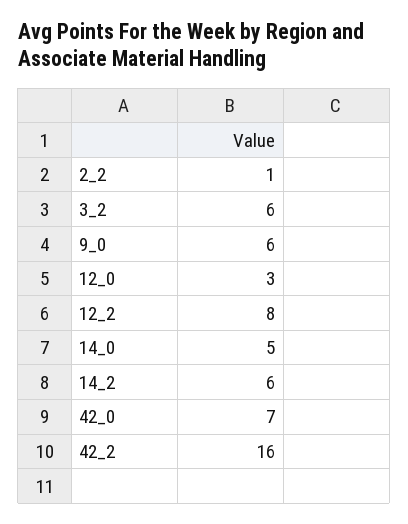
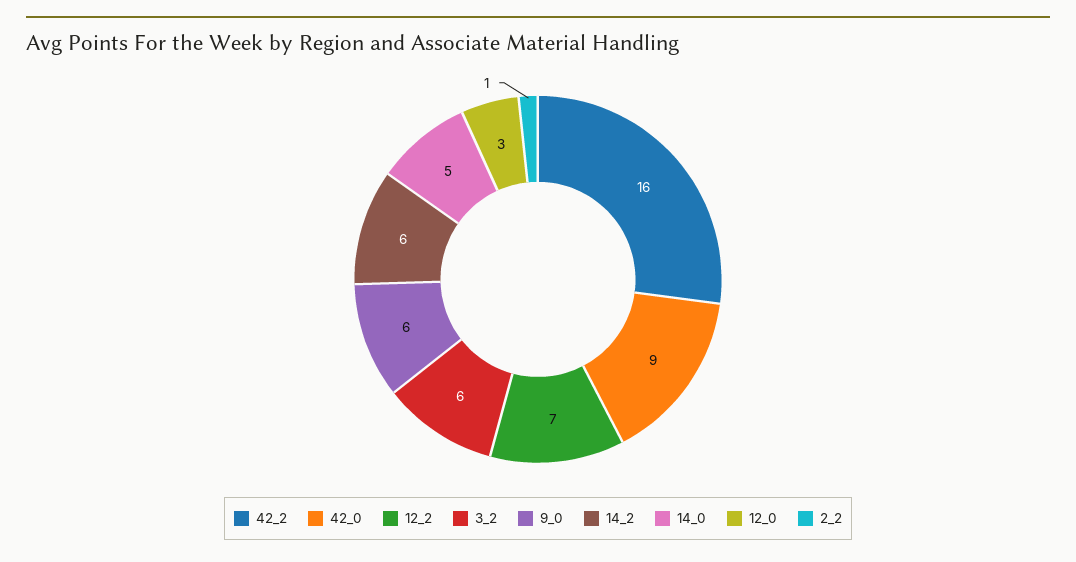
  {
    "2_2": 1,
    "3_2": 6,
    "9_0": 6,
    "12_0": 3,
-   "12_2": 8,
+   "12_2": 7,
    "14_0": 5,
    "14_2": 6,
-   "42_0": 7,
+   "42_0": 9,
    "42_2": 16
  }

